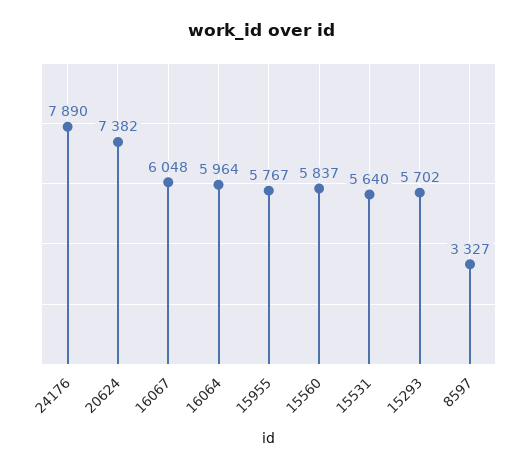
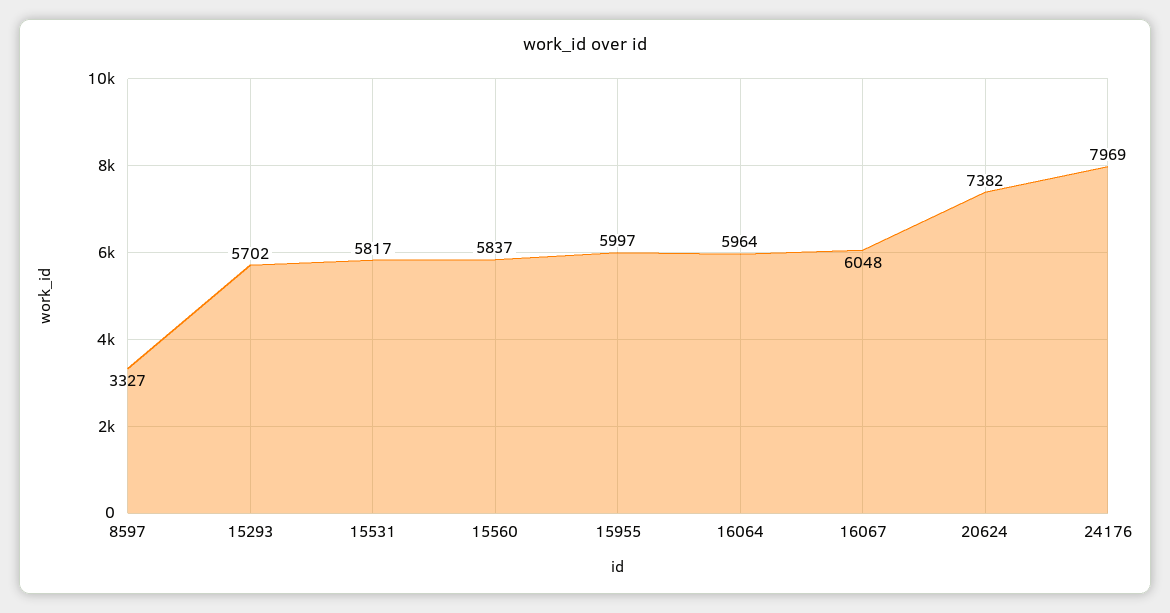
  {
-   "24176": 7890,
+   "24176": 7969,
    "20624": 7382,
    "16067": 6048,
    "16064": 5964,
-   "15955": 5767,
+   "15955": 5997,
    "15560": 5837,
-   "15531": 5640,
+   "15531": 5817,
    "15293": 5702,
    "8597": 3327
  }

